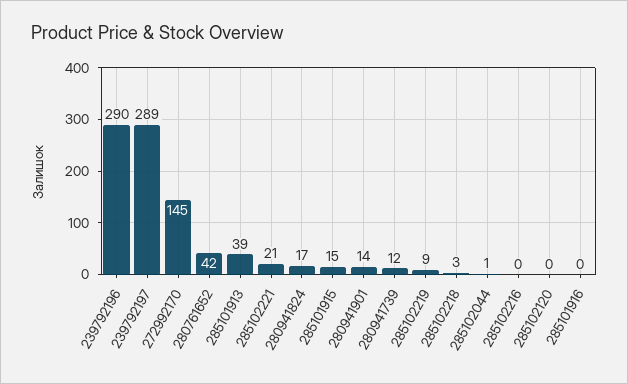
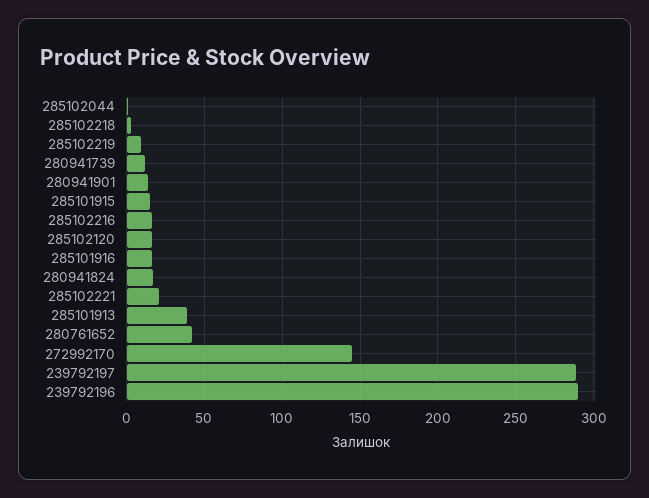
  {
    "239792196": 290,
    "239792197": 289,
    "272992170": 145,
    "280761652": 42,
    "285101913": 39,
    "285102221": 21,
    "280941824": 17,
    "285101915": 15,
    "280941901": 14,
    "280941739": 12,
    "285102219": 9,
    "285102218": 3,
    "285102044": 1,
-   "285102216": 0,
+   "285102216": 15,
-   "285102120": 0,
+   "285102120": 15,
-   "285101916": 0
+   "285101916": 15
  }

